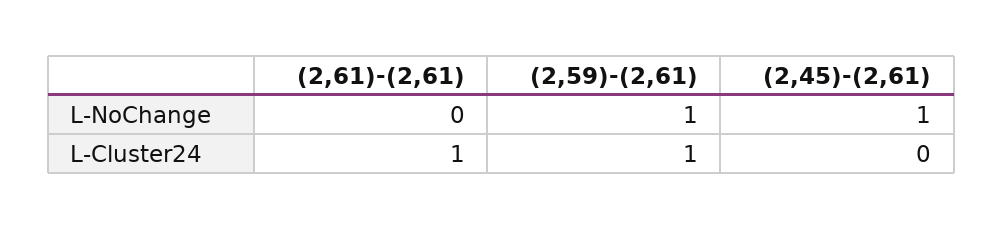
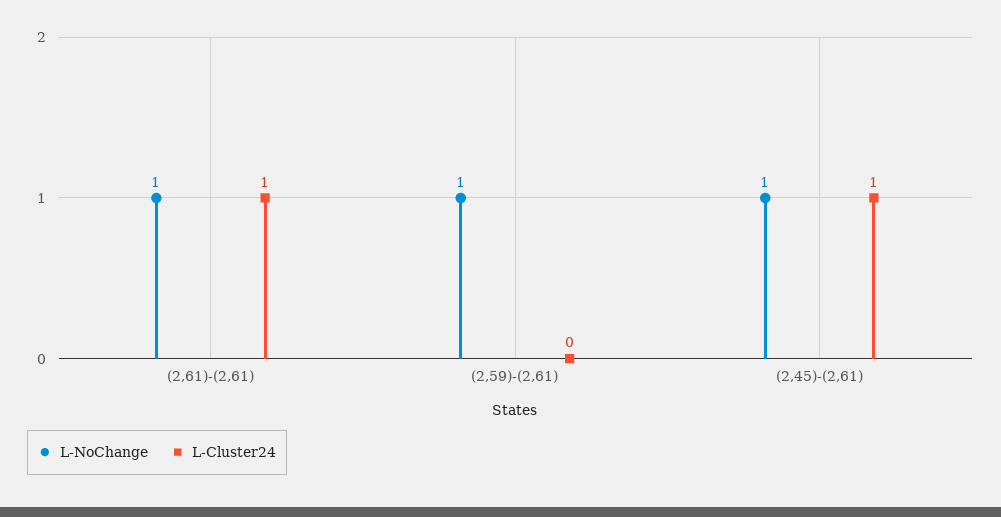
  {
    "L-NoChange": {
-     "(2,61)-(2,61)": 0,
+     "(2,61)-(2,61)": 1,
      "(2,59)-(2,61)": 1,
      "(2,45)-(2,61)": 1
    },
    "L-Cluster24": {
      "(2,61)-(2,61)": 1,
-     "(2,59)-(2,61)": 1,
+     "(2,59)-(2,61)": 0,
-     "(2,45)-(2,61)": 0
+     "(2,45)-(2,61)": 1
    }
  }

